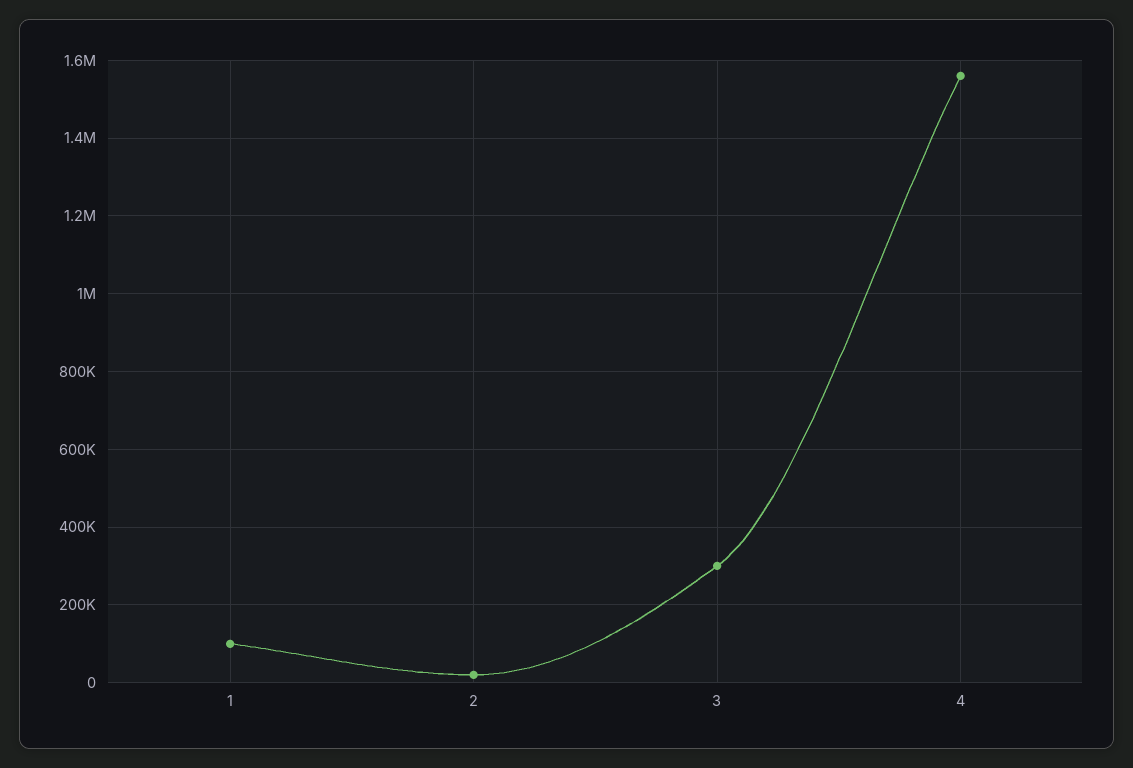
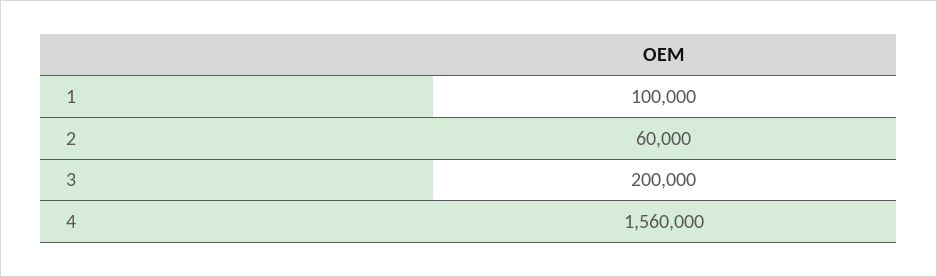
  {
    "1": 100000,
-   "2": 20000,
+   "2": 60000,
-   "3": 300000,
+   "3": 200000,
    "4": 1560000
  }

